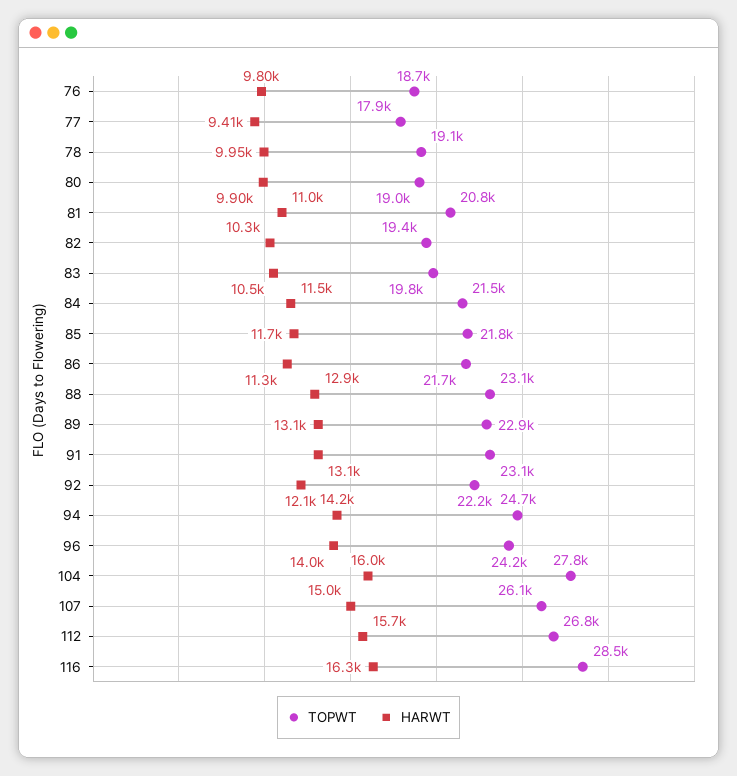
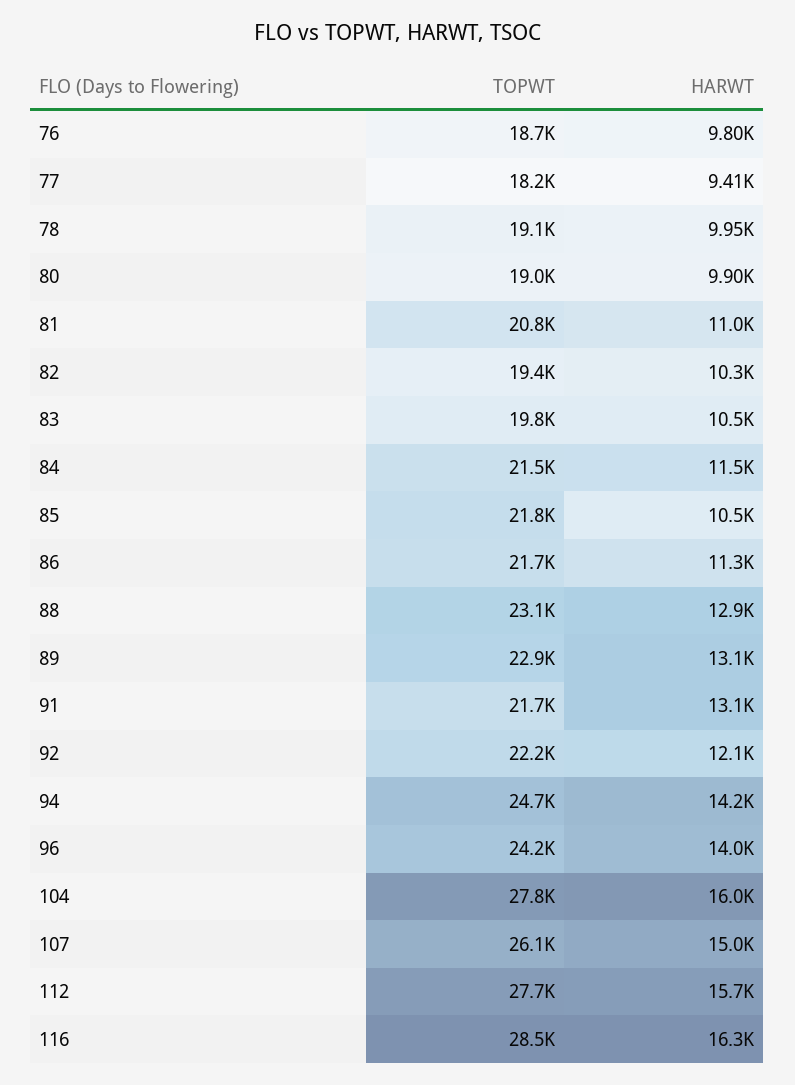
  {
    "TOPWT": {
      "76": 18700,
-     "77": 17900,
+     "77": 18200,
      "78": 19100,
      "80": 19000,
      "81": 20800,
      "82": 19400,
      "83": 19800,
      "84": 21500,
      "85": 21800,
      "86": 21700,
      "88": 23100,
      "89": 22900,
-     "91": 23100,
+     "91": 21700,
      "92": 22200,
      "94": 24700,
      "96": 24200,
      "104": 27800,
      "107": 26100,
-     "112": 26800,
+     "112": 27700,
      "116": 28500
    },
    "HARWT": {
      "76": 9800,
      "77": 9410,
      "78": 9950,
      "80": 9900,
      "81": 11000,
      "82": 10300,
      "83": 10500,
      "84": 11500,
-     "85": 11700,
+     "85": 10500,
      "86": 11300,
      "88": 12900,
      "89": 13100,
      "91": 13100,
      "92": 12100,
      "94": 14200,
      "96": 14000,
      "104": 16000,
      "107": 15000,
      "112": 15700,
      "116": 16300
    }
  }

